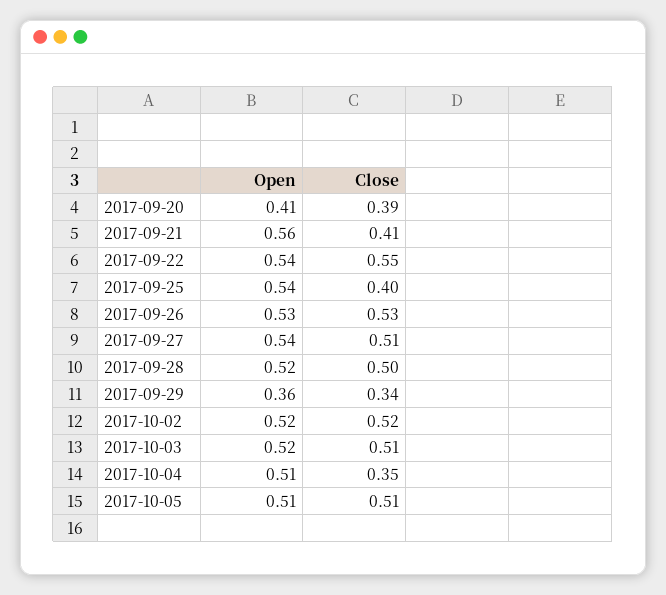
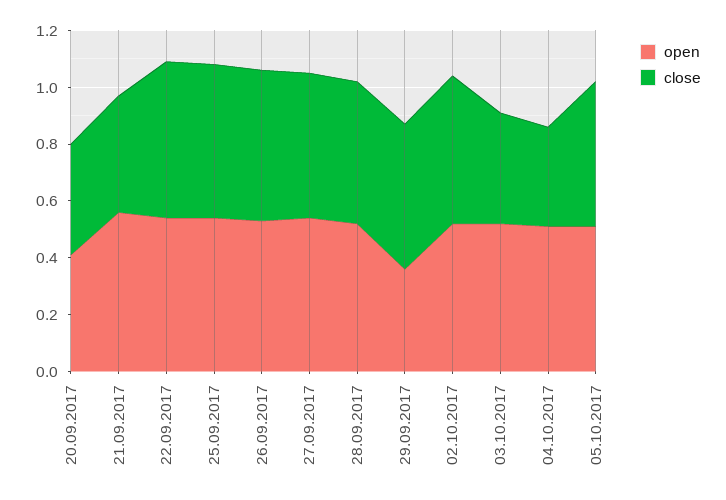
  {
    "Open": {
      "2017-09-20": 0.41,
      "2017-09-21": 0.56,
      "2017-09-22": 0.54,
      "2017-09-25": 0.54,
      "2017-09-26": 0.53,
      "2017-09-27": 0.54,
      "2017-09-28": 0.52,
      "2017-09-29": 0.36,
      "2017-10-02": 0.52,
      "2017-10-03": 0.52,
      "2017-10-04": 0.51,
      "2017-10-05": 0.51
    },
    "Close": {
      "2017-09-20": 0.39,
      "2017-09-21": 0.41,
      "2017-09-22": 0.55,
-     "2017-09-25": 0.4,
+     "2017-09-25": 0.55,
      "2017-09-26": 0.53,
      "2017-09-27": 0.51,
      "2017-09-28": 0.5,
-     "2017-09-29": 0.34,
+     "2017-09-29": 0.5,
      "2017-10-02": 0.52,
-     "2017-10-03": 0.51,
+     "2017-10-03": 0.4,
      "2017-10-04": 0.35,
      "2017-10-05": 0.51
    }
  }

